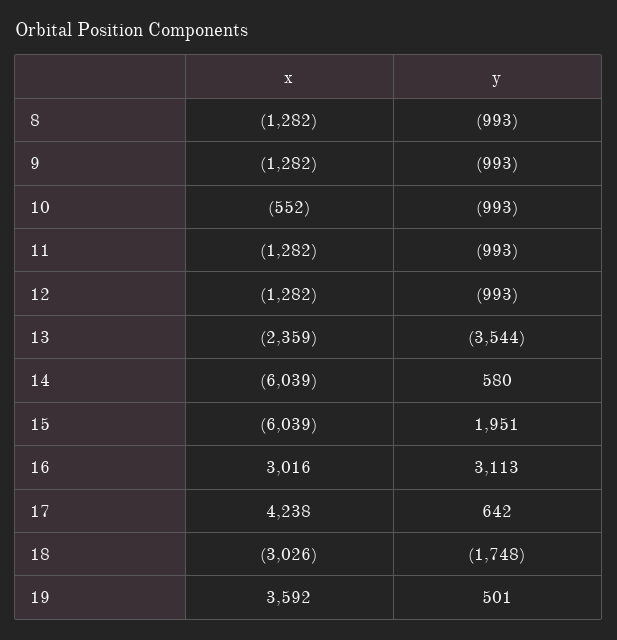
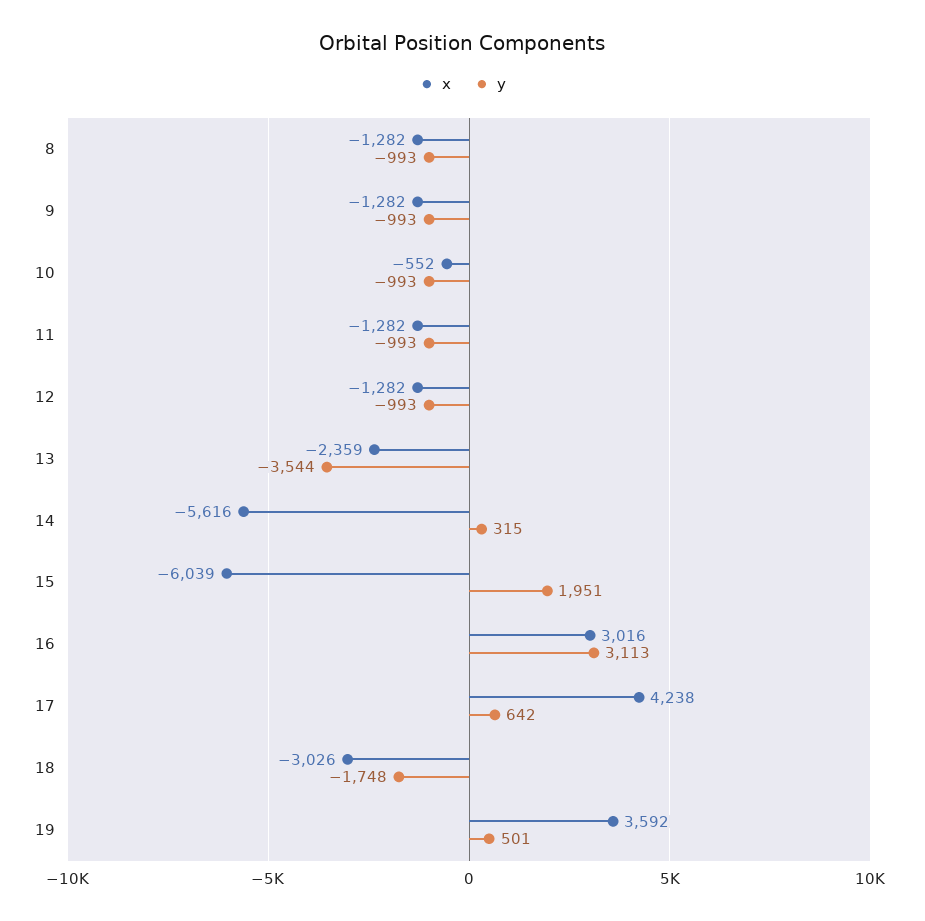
  {
    "x": {
      "8": -1282,
      "9": -1282,
      "10": -552,
      "11": -1282,
      "12": -1282,
      "13": -2359,
-     "14": -6039,
+     "14": -5616,
      "15": -6039,
      "16": 3016,
      "17": 4238,
      "18": -3026,
      "19": 3592
    },
    "y": {
      "8": -993,
      "9": -993,
      "10": -993,
      "11": -993,
      "12": -993,
      "13": -3544,
-     "14": 580,
+     "14": 315,
      "15": 1951,
      "16": 3113,
      "17": 642,
      "18": -1748,
      "19": 501
    }
  }

